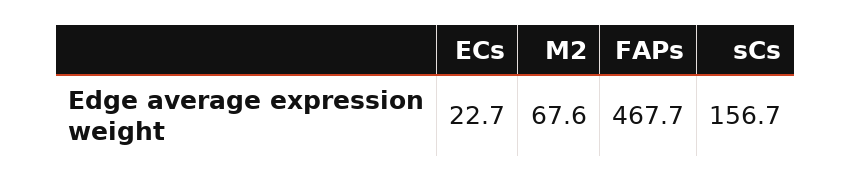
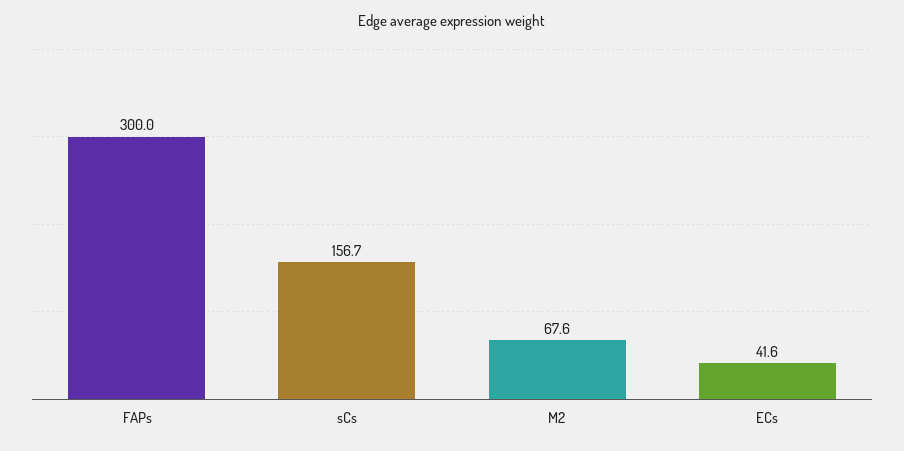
  {
-   "ECs": 22.7,
+   "ECs": 41.6,
    "M2": 67.6,
-   "FAPs": 467.7,
+   "FAPs": 300,
    "sCs": 156.7
  }

